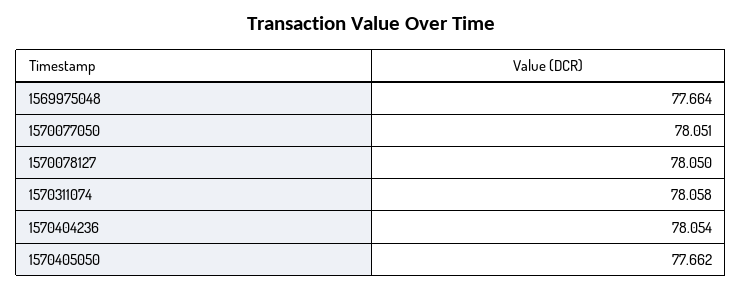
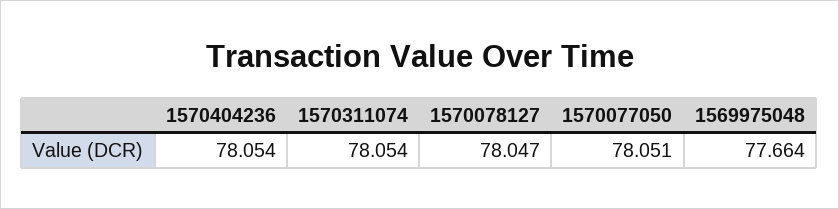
  {
    "1569975048": 77.664,
    "1570077050": 78.051,
-   "1570078127": 78.05,
+   "1570078127": 78.047,
-   "1570311074": 78.058,
+   "1570311074": 78.054,
-   "1570404236": 78.054,
+   "1570404236": 78.054
-   "1570405050": 77.662
  }

